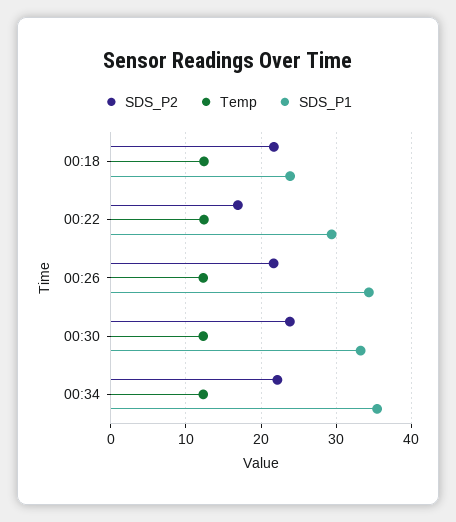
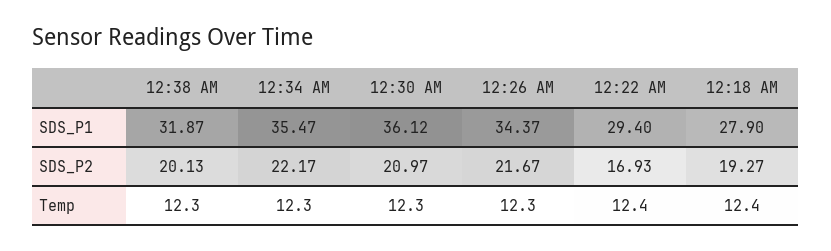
  {
    "SDS_P2": {
-     "00:18": 22,
+     "00:18": 19.27,
      "00:22": 16.93,
      "00:26": 21.67,
-     "00:30": 24,
+     "00:30": 20.97,
-     "00:34": 22.17
+     "00:34": 22.17,
+     "12:38 AM": 20.13
    },
    "Temp": {
      "00:18": 12.4,
      "00:22": 12.4,
      "00:26": 12.3,
      "00:30": 12.3,
-     "00:34": 12.3
+     "00:34": 12.3,
+     "12:38 AM": 12.3
    },
    "SDS_P1": {
-     "00:18": 24,
+     "00:18": 27.9,
      "00:22": 29.4,
      "00:26": 34.37,
-     "00:30": 33,
+     "00:30": 36.12,
-     "00:34": 35.47
+     "00:34": 35.47,
+     "12:38 AM": 31.87
    }
  }

